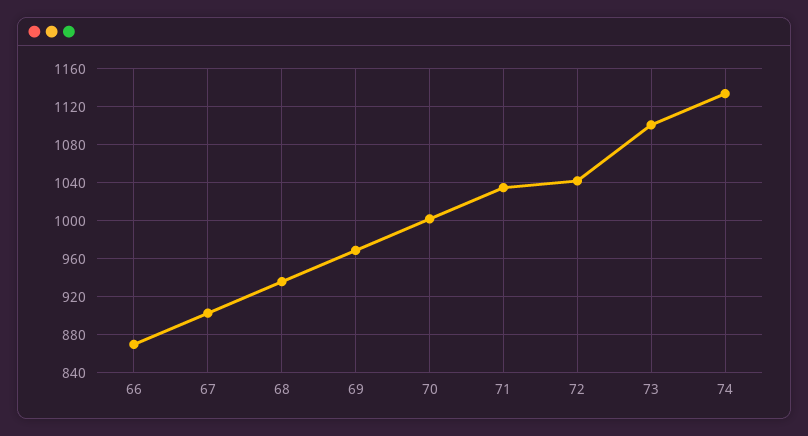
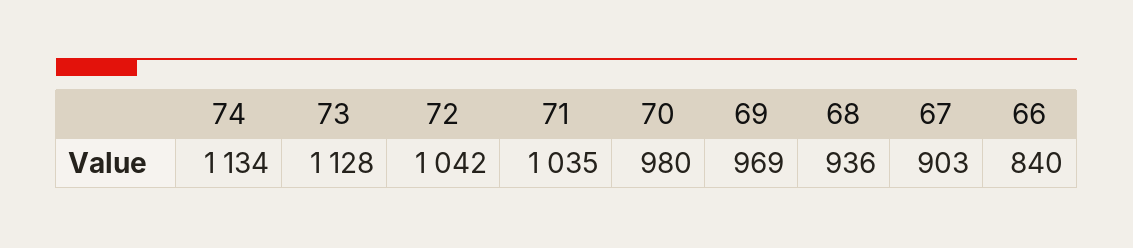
  {
-   "66": 870,
+   "66": 840,
    "67": 903,
    "68": 936,
    "69": 969,
-   "70": 1000,
+   "70": 980,
    "71": 1035,
    "72": 1042,
-   "73": 1100,
+   "73": 1128,
    "74": 1134
  }

